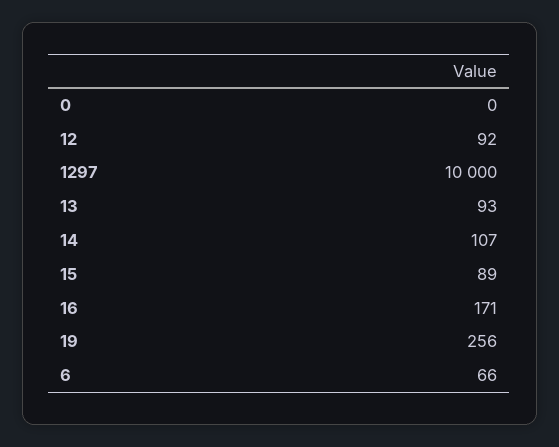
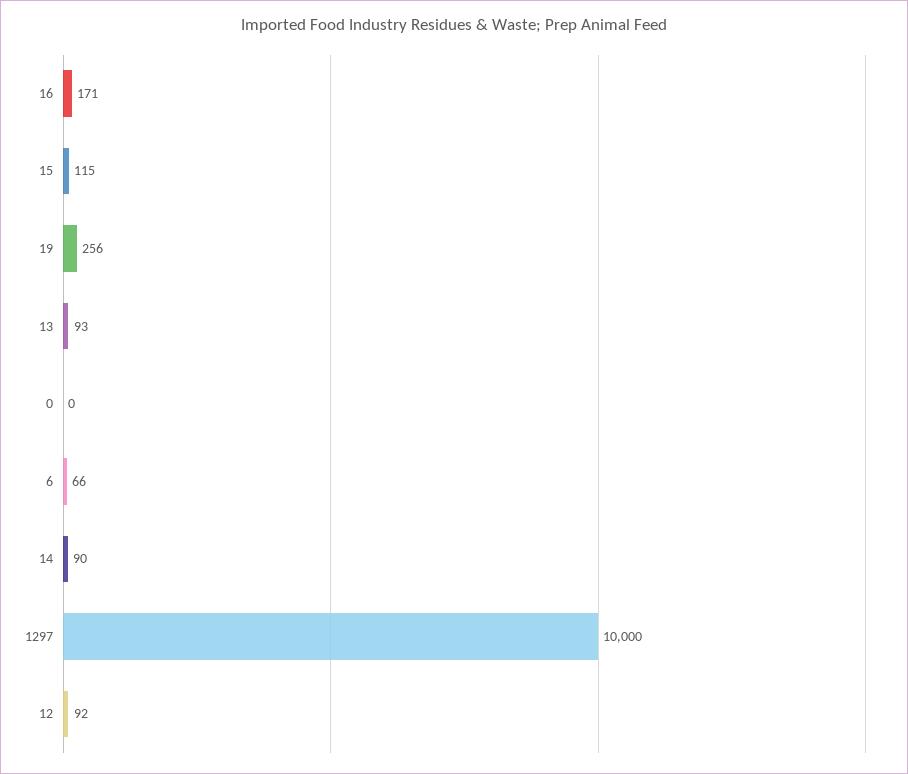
  {
    "0": 0,
    "12": 92,
    "1297": 10000,
    "13": 93,
-   "14": 107,
+   "14": 90,
-   "15": 89,
+   "15": 115,
    "16": 171,
    "19": 256,
    "6": 66
  }

